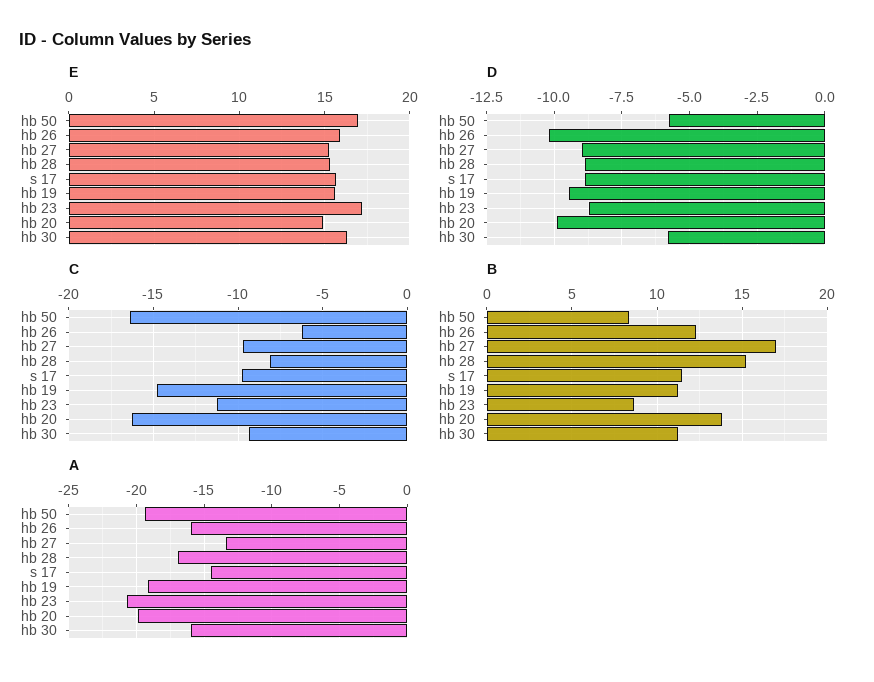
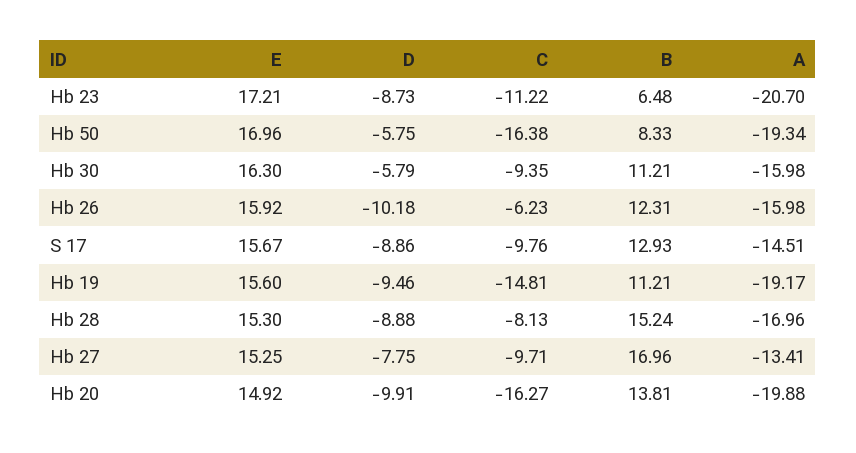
  {
    "E": {
      "hb 50": 16.96,
      "hb 26": 15.92,
      "hb 27": 15.25,
      "hb 28": 15.3,
      "s 17": 15.67,
      "hb 19": 15.6,
      "hb 23": 17.21,
      "hb 20": 14.92,
      "hb 30": 16.3
    },
    "D": {
      "hb 50": -5.75,
      "hb 26": -10.18,
-     "hb 27": -9,
+     "hb 27": -7.75,
      "hb 28": -8.88,
      "s 17": -8.86,
      "hb 19": -9.46,
      "hb 23": -8.73,
      "hb 20": -9.91,
      "hb 30": -5.79
    },
    "C": {
      "hb 50": -16.38,
      "hb 26": -6.23,
      "hb 27": -9.71,
      "hb 28": -8.13,
      "s 17": -9.76,
      "hb 19": -14.81,
      "hb 23": -11.22,
      "hb 20": -16.27,
      "hb 30": -9.35
    },
    "B": {
      "hb 50": 8.33,
      "hb 26": 12.31,
      "hb 27": 16.96,
      "hb 28": 15.24,
-     "s 17": 11.5,
+     "s 17": 12.93,
      "hb 19": 11.21,
-     "hb 23": 8.5,
+     "hb 23": 6.48,
      "hb 20": 13.81,
      "hb 30": 11.21
    },
    "A": {
      "hb 50": -19.34,
      "hb 26": -15.98,
      "hb 27": -13.41,
      "hb 28": -16.96,
      "s 17": -14.51,
      "hb 19": -19.17,
      "hb 23": -20.7,
      "hb 20": -19.88,
      "hb 30": -15.98
    }
  }

